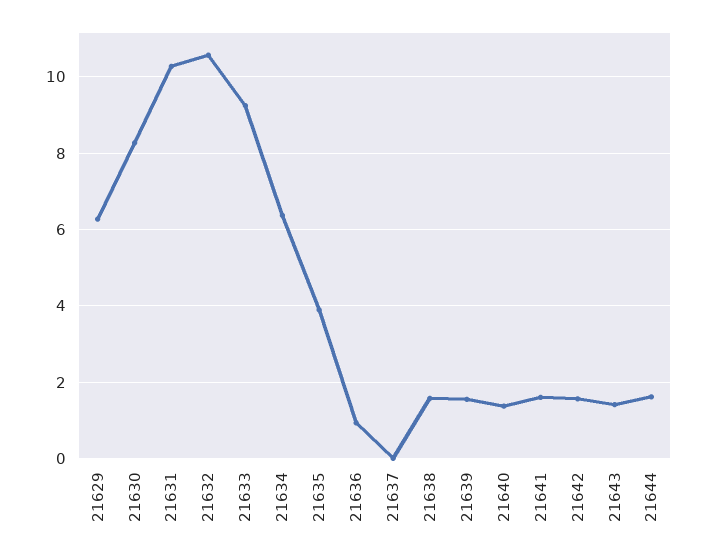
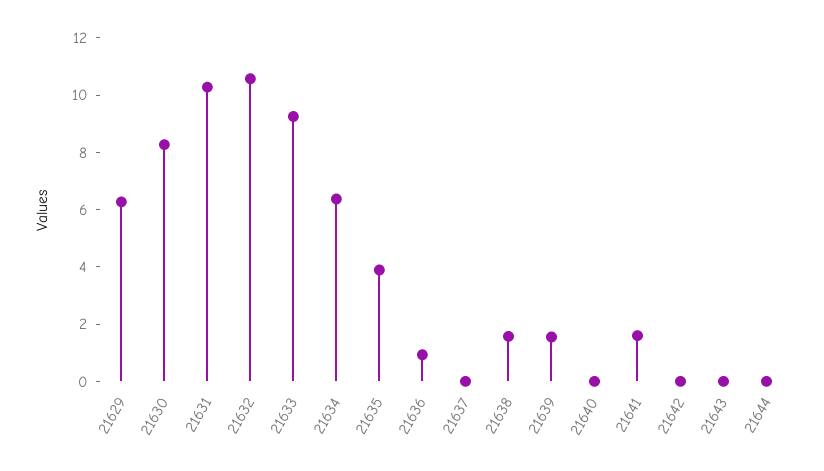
  {
    "21629": 6.2,
    "21630": 8.2,
    "21631": 10.2,
    "21632": 10.6,
    "21633": 9.2,
    "21634": 6.4,
    "21635": 3.8,
    "21636": 1,
    "21637": 0,
    "21638": 1.6,
    "21639": 1.6,
-   "21640": 1.4,
+   "21640": 0,
    "21641": 1.6,
-   "21642": 1.6,
+   "21642": 0,
-   "21643": 1.4,
+   "21643": 0,
-   "21644": 1.6
+   "21644": 0
  }

